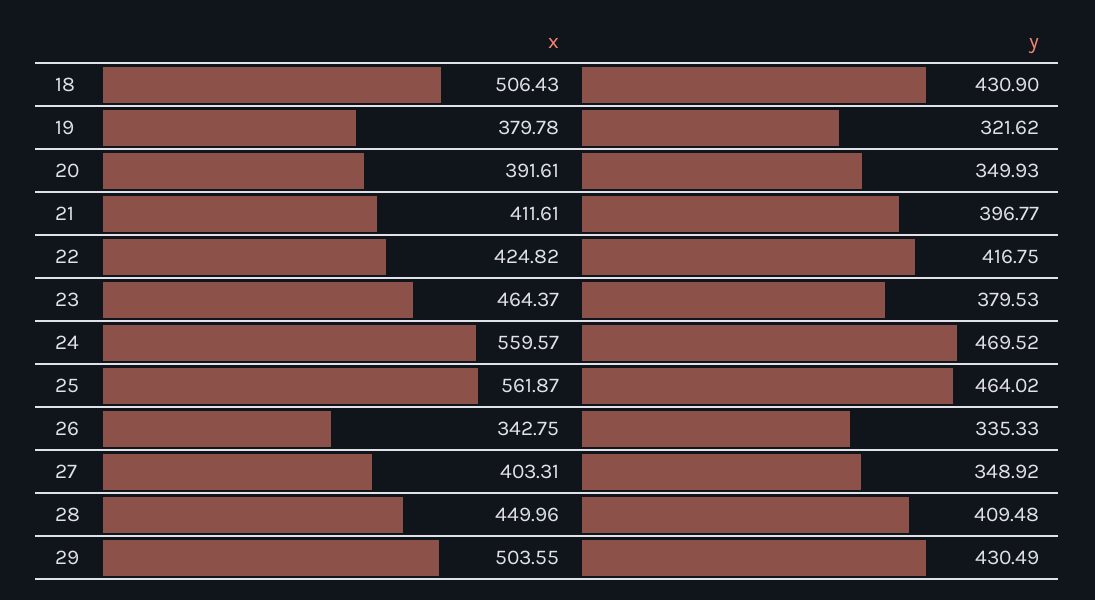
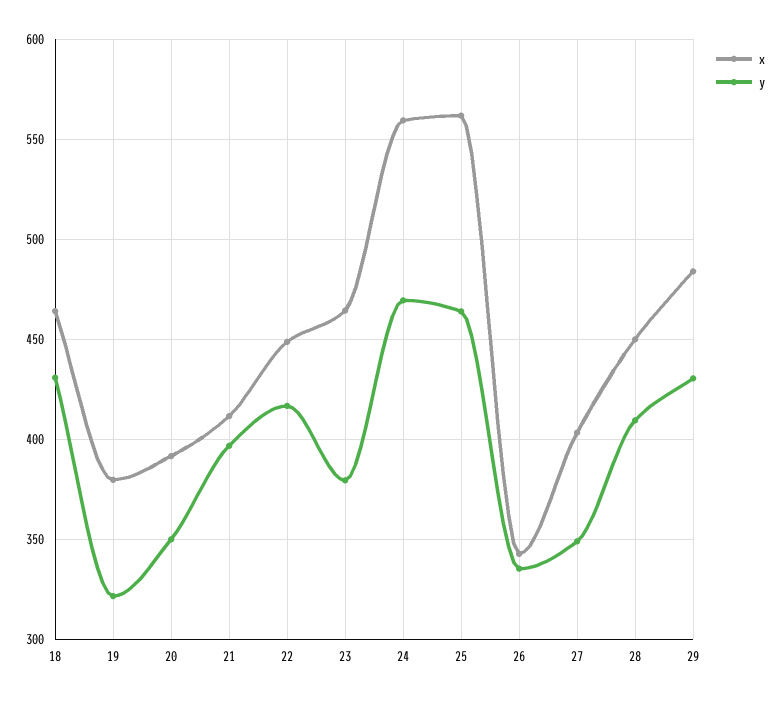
  {
    "x": {
-     "18": 506.43,
+     "18": 465,
      "19": 379.78,
      "20": 391.61,
      "21": 411.61,
-     "22": 424.82,
+     "22": 450,
      "23": 464.37,
      "24": 559.57,
      "25": 561.87,
      "26": 342.75,
      "27": 403.31,
      "28": 449.96,
-     "29": 503.55
+     "29": 485
    },
    "y": {
      "18": 430.9,
      "19": 321.62,
      "20": 349.93,
      "21": 396.77,
      "22": 416.75,
      "23": 379.53,
      "24": 469.52,
      "25": 464.02,
      "26": 335.33,
      "27": 348.92,
      "28": 409.48,
      "29": 430.49
    }
  }

